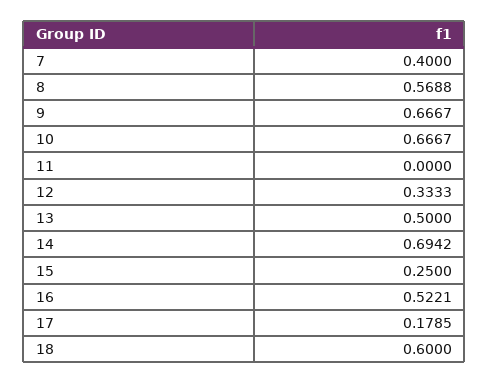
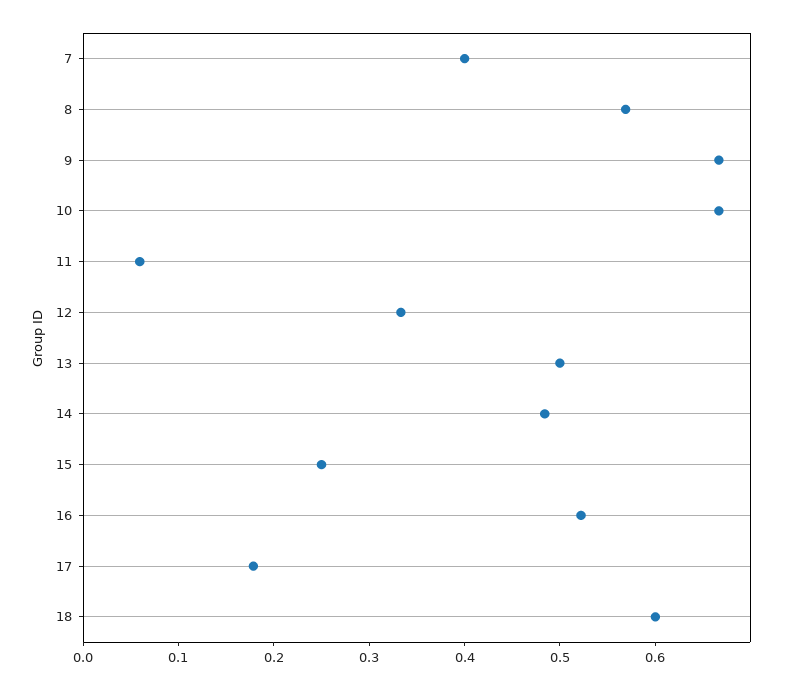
  {
    "7": 0.4,
    "8": 0.5688,
    "9": 0.6667,
    "10": 0.6667,
-   "11": 0,
+   "11": 0.06,
    "12": 0.3333,
    "13": 0.5,
-   "14": 0.6942,
+   "14": 0.48,
    "15": 0.25,
    "16": 0.5221,
    "17": 0.1785,
    "18": 0.6
  }

